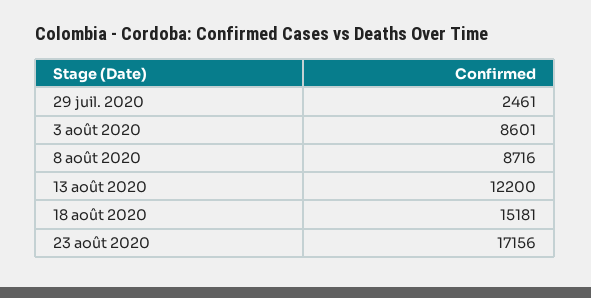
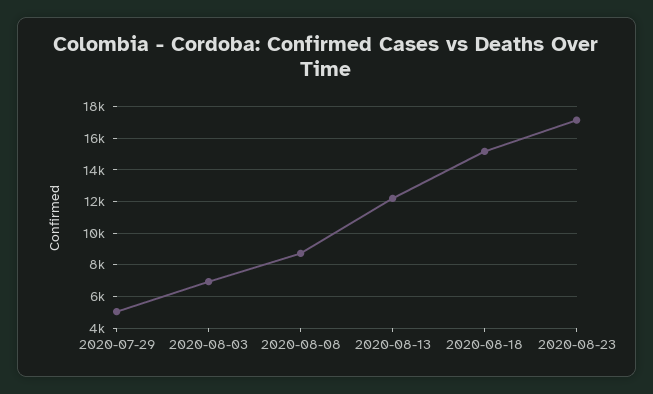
  {
-   "29 juil. 2020": 2461,
+   "29 juil. 2020": 5000,
-   "3 août 2020": 8601,
+   "3 août 2020": 7000,
    "8 août 2020": 8716,
    "13 août 2020": 12200,
    "18 août 2020": 15181,
    "23 août 2020": 17156
  }

